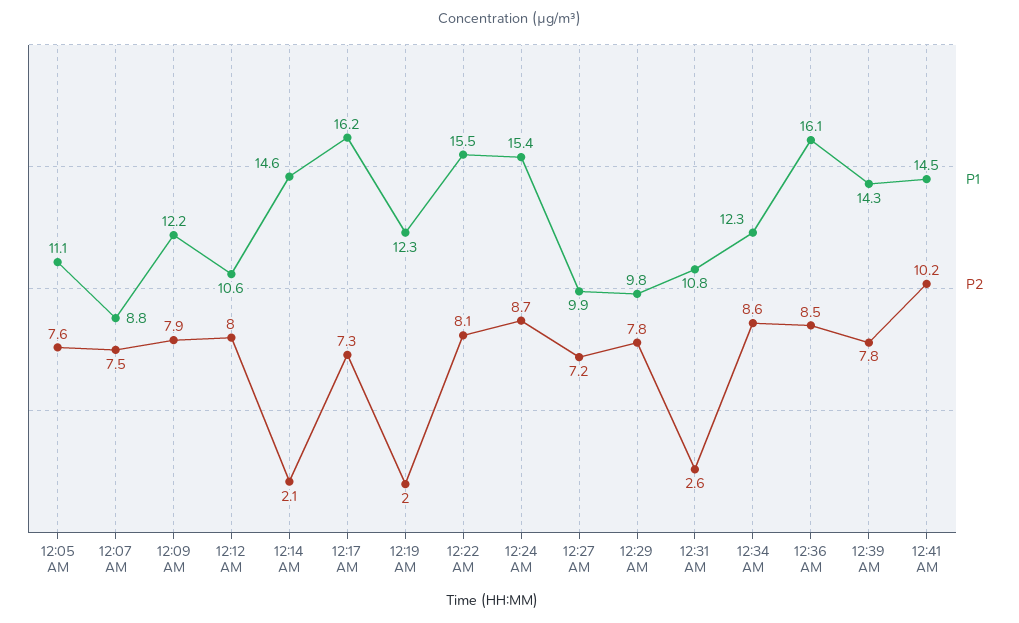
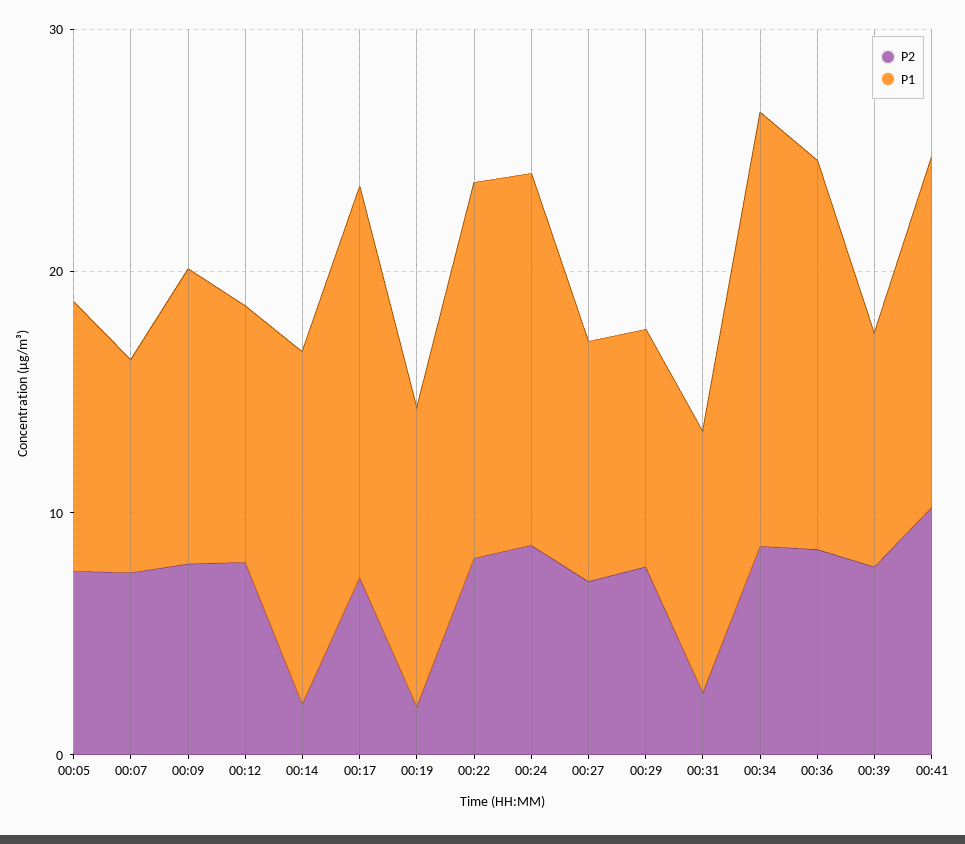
  {
    "P1": {
      "12:05 AM": 11.1,
      "12:07 AM": 8.8,
      "12:09 AM": 12.2,
      "12:12 AM": 10.6,
      "12:14 AM": 14.6,
      "12:17 AM": 16.2,
      "12:19 AM": 12.3,
      "12:22 AM": 15.5,
      "12:24 AM": 15.4,
      "12:27 AM": 9.9,
      "12:29 AM": 9.8,
      "12:31 AM": 10.8,
-     "12:34 AM": 12.3,
+     "12:34 AM": 18,
      "12:36 AM": 16.1,
-     "12:39 AM": 14.3,
+     "12:39 AM": 10,
      "12:41 AM": 14.5
    },
    "P2": {
      "12:05 AM": 7.6,
      "12:07 AM": 7.5,
      "12:09 AM": 7.9,
      "12:12 AM": 8,
      "12:14 AM": 2.1,
      "12:17 AM": 7.3,
      "12:19 AM": 2,
      "12:22 AM": 8.1,
      "12:24 AM": 8.7,
      "12:27 AM": 7.2,
      "12:29 AM": 7.8,
      "12:31 AM": 2.6,
      "12:34 AM": 8.6,
      "12:36 AM": 8.5,
      "12:39 AM": 7.8,
      "12:41 AM": 10.2
    }
  }

